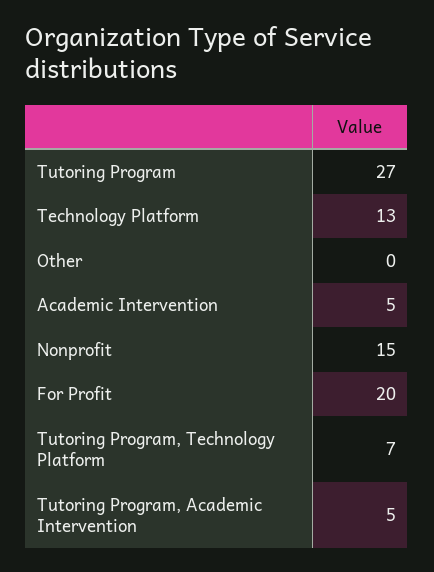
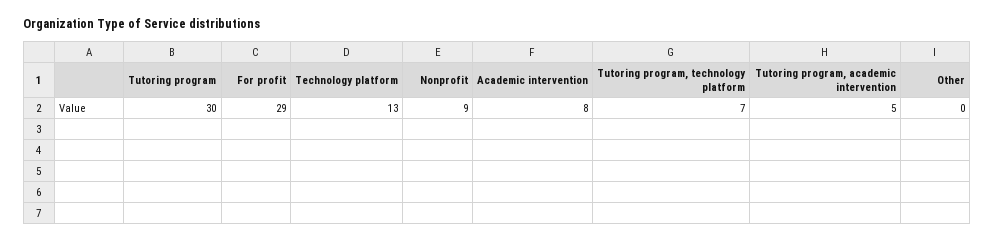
  {
-   "Tutoring Program": 27,
+   "Tutoring Program": 30,
    "Technology Platform": 13,
    "Other": 0,
-   "Academic Intervention": 5,
+   "Academic Intervention": 8,
-   "Nonprofit": 15,
+   "Nonprofit": 9,
-   "For Profit": 20,
+   "For Profit": 29,
    "Tutoring Program, Technology Platform": 7,
    "Tutoring Program, Academic Intervention": 5
  }

